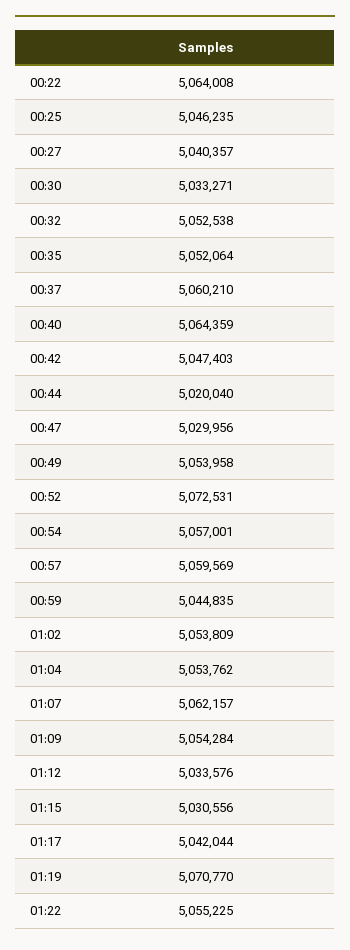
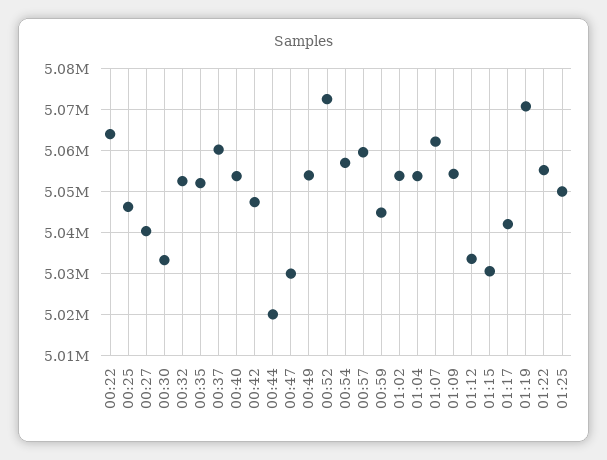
  {
    "00:22": 5064008,
    "00:25": 5046235,
    "00:27": 5040357,
    "00:30": 5033271,
    "00:32": 5052538,
    "00:35": 5052064,
    "00:37": 5060210,
-   "00:40": 5064359,
+   "00:40": 5054000,
    "00:42": 5047403,
    "00:44": 5020040,
    "00:47": 5029956,
    "00:49": 5053958,
    "00:52": 5072531,
    "00:54": 5057001,
    "00:57": 5059569,
    "00:59": 5044835,
    "01:02": 5053809,
    "01:04": 5053762,
    "01:07": 5062157,
    "01:09": 5054284,
    "01:12": 5033576,
    "01:15": 5030556,
    "01:17": 5042044,
    "01:19": 5070770,
-   "01:22": 5055225
+   "01:22": 5055225,
+   "01:25": 5050000
  }

